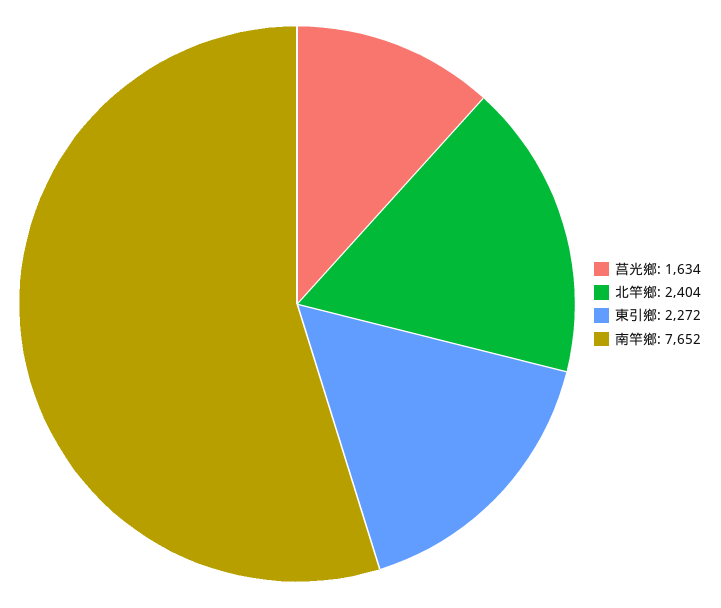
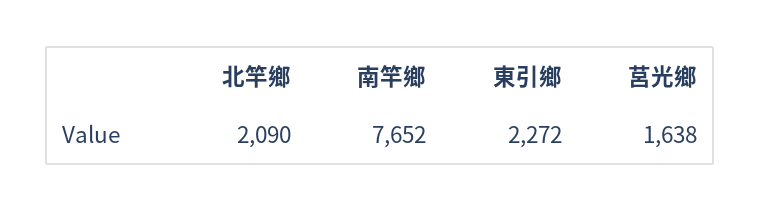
  {
-   "莒光鄉": 1634,
+   "莒光鄉": 1638,
-   "北竿鄉": 2404,
+   "北竿鄉": 2090,
    "東引鄉": 2272,
    "南竿鄉": 7652
  }

